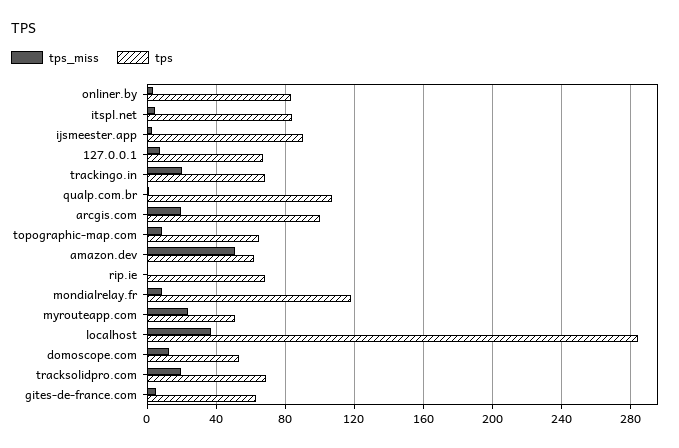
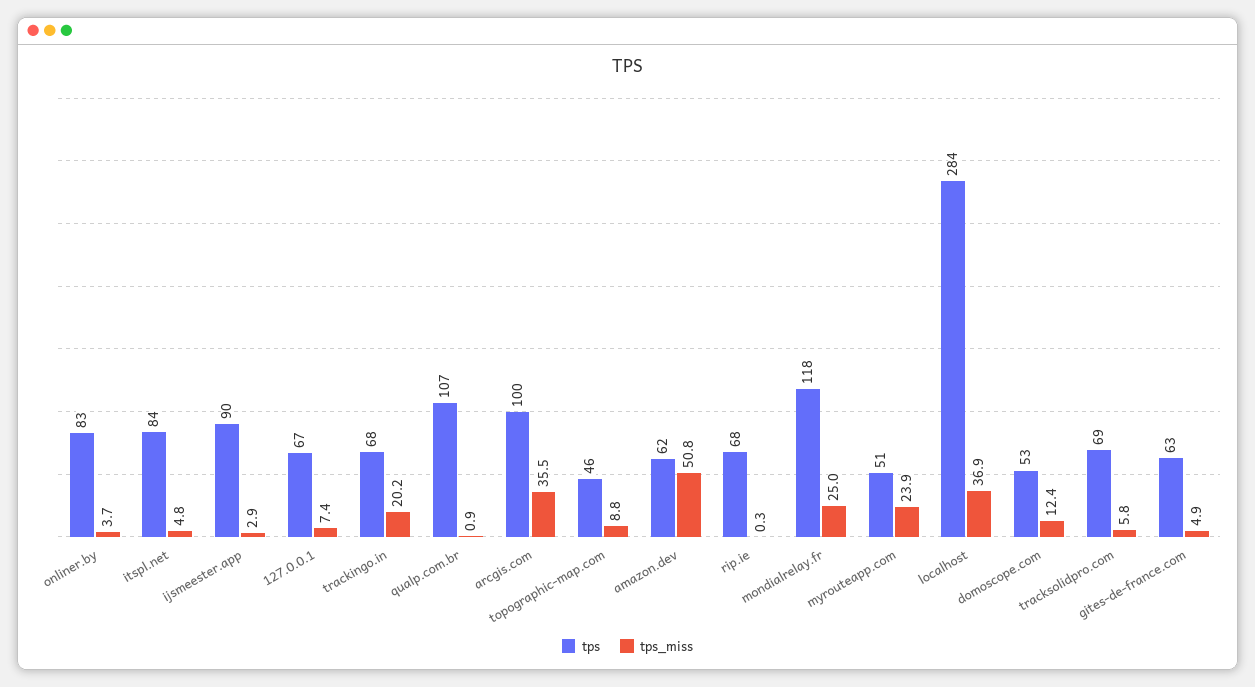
  {
    "tps_miss": {
      "onliner.by": 3.7,
      "itspl.net": 4.8,
      "ijsmeester.app": 2.9,
      "127.0.0.1": 7.4,
      "trackingo.in": 20.2,
      "qualp.com.br": 0.9,
-     "arcgis.com": 20,
+     "arcgis.com": 35.5,
      "topographic-map.com": 8.8,
      "amazon.dev": 50.8,
      "rip.ie": 0.3,
-     "mondialrelay.fr": 10,
+     "mondialrelay.fr": 25,
      "myrouteapp.com": 23.9,
      "localhost": 36.9,
      "domoscope.com": 12.4,
-     "tracksolidpro.com": 20,
+     "tracksolidpro.com": 5.8,
      "gites-de-france.com": 4.9
    },
    "tps": {
      "onliner.by": 83,
      "itspl.net": 84,
      "ijsmeester.app": 90,
      "127.0.0.1": 67,
      "trackingo.in": 68,
      "qualp.com.br": 107,
      "arcgis.com": 100,
-     "topographic-map.com": 65,
+     "topographic-map.com": 46,
      "amazon.dev": 62,
      "rip.ie": 68,
      "mondialrelay.fr": 118,
      "myrouteapp.com": 51,
      "localhost": 284,
      "domoscope.com": 53,
      "tracksolidpro.com": 69,
      "gites-de-france.com": 63
    }
  }

